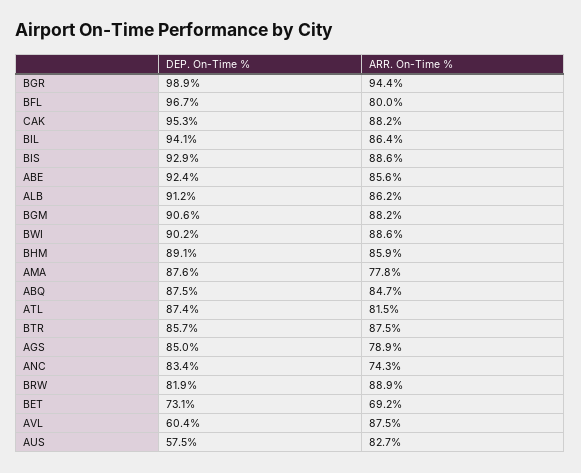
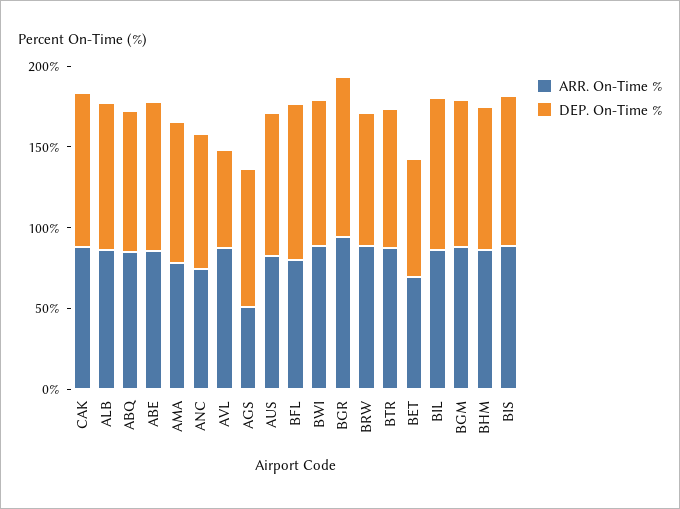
  {
    "DEP. On-Time %": {
      "BGR": 98.9,
      "BFL": 96.7,
      "CAK": 95.3,
      "BIL": 94.1,
      "BIS": 92.9,
      "ABE": 92.4,
      "ALB": 91.2,
      "BGM": 90.6,
      "BWI": 90.2,
      "BHM": 89.1,
      "AMA": 87.6,
      "ABQ": 87.5,
-     "ATL": 87.4,
      "BTR": 85.7,
      "AGS": 85,
      "ANC": 83.4,
      "BRW": 81.9,
      "BET": 73.1,
      "AVL": 60.4,
-     "AUS": 57.5
+     "AUS": 90
    },
    "ARR. On-Time %": {
      "BGR": 94.4,
      "BFL": 80,
      "CAK": 88.2,
      "BIL": 86.4,
      "BIS": 88.6,
      "ABE": 85.6,
      "ALB": 86.2,
      "BGM": 88.2,
      "BWI": 88.6,
      "BHM": 85.9,
      "AMA": 77.8,
      "ABQ": 84.7,
-     "ATL": 81.5,
      "BTR": 87.5,
-     "AGS": 78.9,
+     "AGS": 50,
      "ANC": 74.3,
      "BRW": 88.9,
      "BET": 69.2,
      "AVL": 87.5,
      "AUS": 82.7
    }
  }

